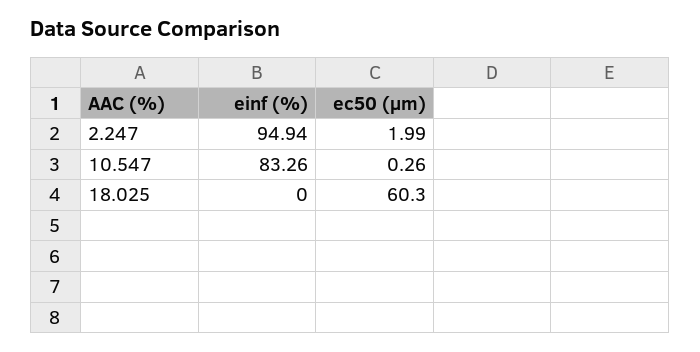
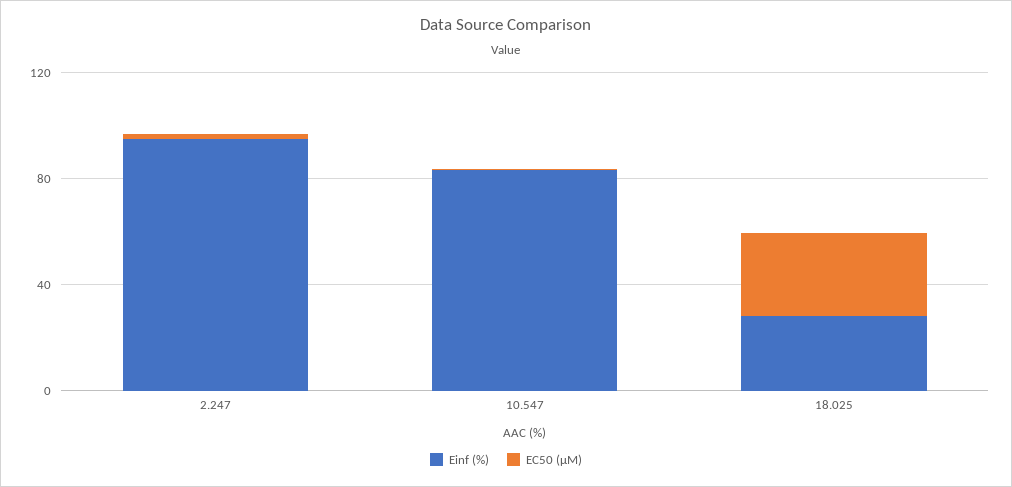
  {
    "einf (%)": {
      "2.247": 94.94,
      "10.547": 83.26,
-     "18.025": 0
+     "18.025": 30
    },
    "ec50 (µm)": {
      "2.247": 1.99,
      "10.547": 0.26,
-     "18.025": 60.3
+     "18.025": 30
    }
  }

